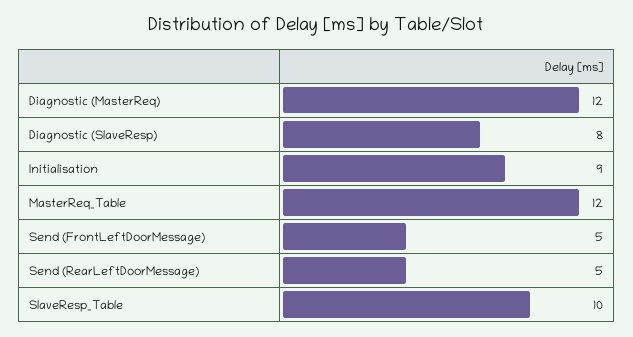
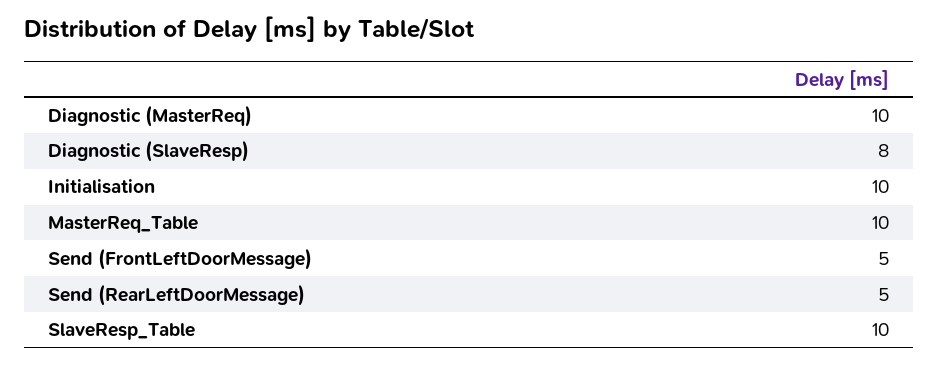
  {
-   "Diagnostic (MasterReq)": 12,
+   "Diagnostic (MasterReq)": 10,
    "Diagnostic (SlaveResp)": 8,
-   "Initialisation": 9,
+   "Initialisation": 10,
-   "MasterReq_Table": 12,
+   "MasterReq_Table": 10,
    "Send (FrontLeftDoorMessage)": 5,
    "Send (RearLeftDoorMessage)": 5,
    "SlaveResp_Table": 10
  }

